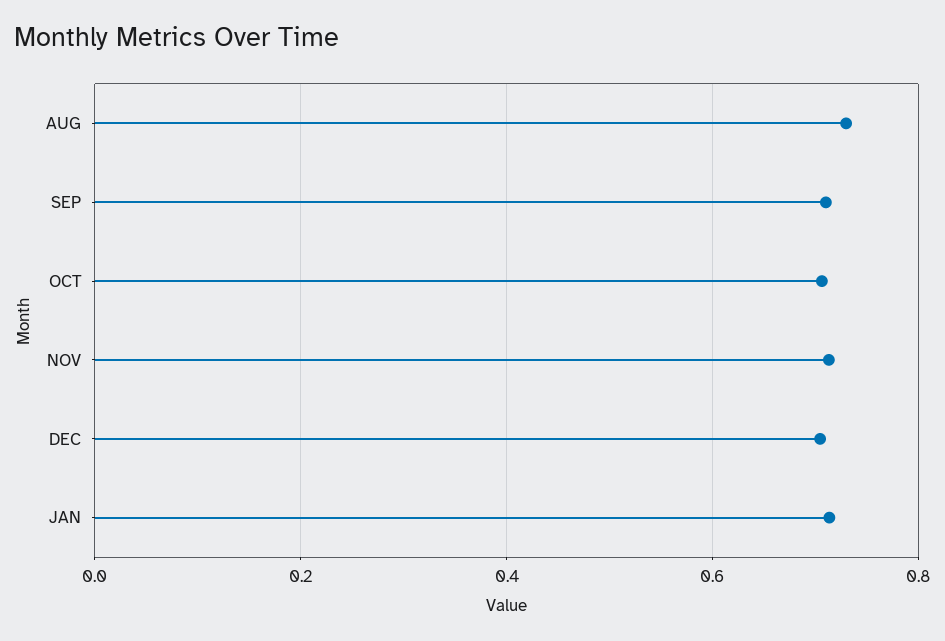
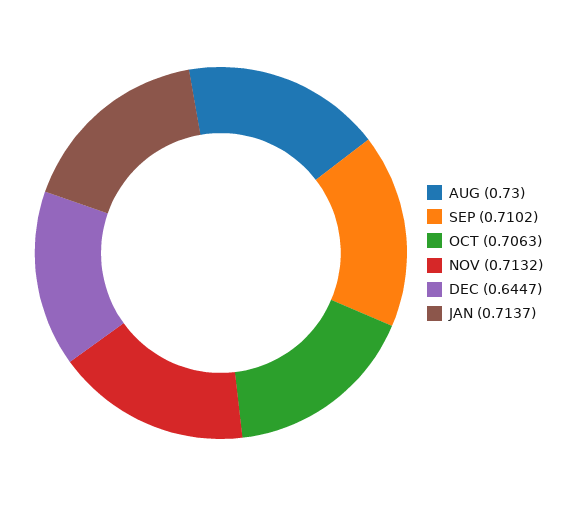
  {
    "AUG": 0.73,
    "SEP": 0.7102,
    "OCT": 0.7063,
    "NOV": 0.7132,
-   "DEC": 0.7,
+   "DEC": 0.6447,
    "JAN": 0.7137
  }

